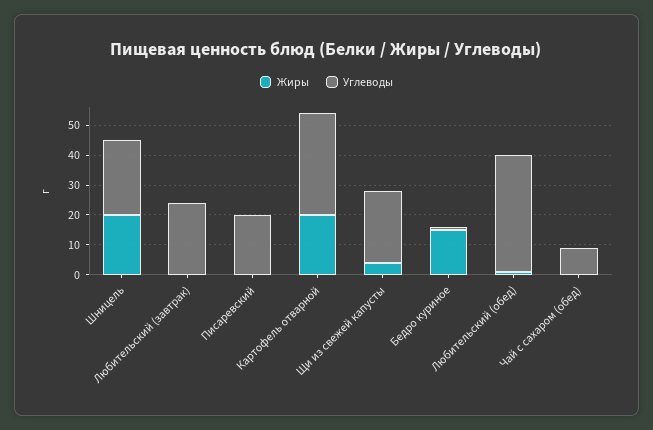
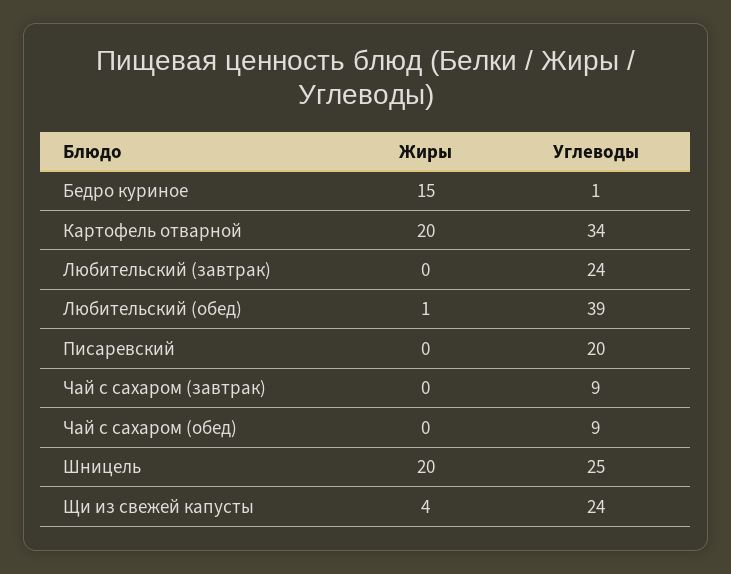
  {
    "Жиры": {
      "Шницель": 20,
      "Любительский (завтрак)": 0,
      "Писаревский": 0,
      "Картофель отварной": 20,
      "Щи из свежей капусты": 4,
      "Бедро куриное": 15,
      "Любительский (обед)": 1,
-     "Чай с сахаром (обед)": 0
+     "Чай с сахаром (обед)": 0,
+     "Чай с сахаром (завтрак)": 0
    },
    "Углеводы": {
      "Шницель": 25,
      "Любительский (завтрак)": 24,
      "Писаревский": 20,
      "Картофель отварной": 34,
      "Щи из свежей капусты": 24,
      "Бедро куриное": 1,
      "Любительский (обед)": 39,
-     "Чай с сахаром (обед)": 9
+     "Чай с сахаром (обед)": 9,
+     "Чай с сахаром (завтрак)": 9
    }
  }

